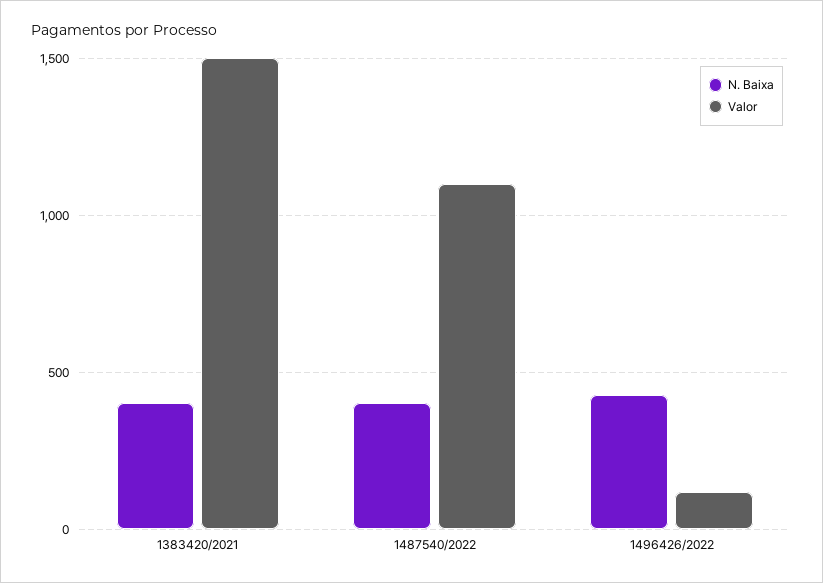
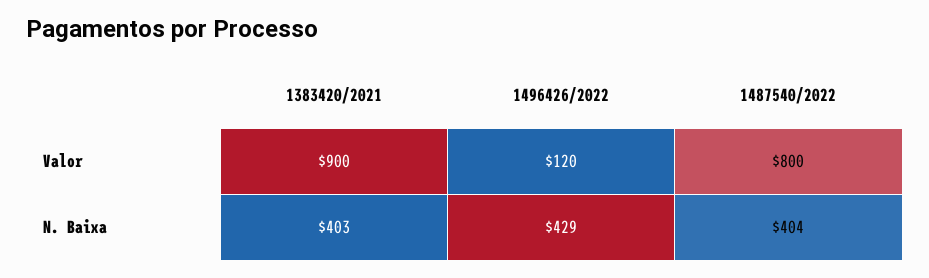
  {
    "N. Baixa": {
      "1383420/2021": 403,
      "1487540/2022": 404,
      "1496426/2022": 429
    },
    "Valor": {
-     "1383420/2021": 1500,
+     "1383420/2021": 900,
-     "1487540/2022": 1100,
+     "1487540/2022": 800,
      "1496426/2022": 120
    }
  }

